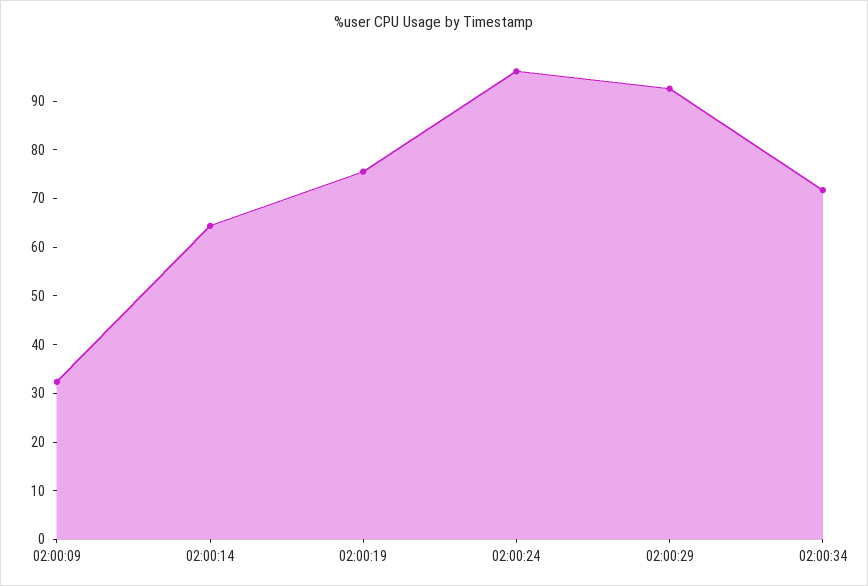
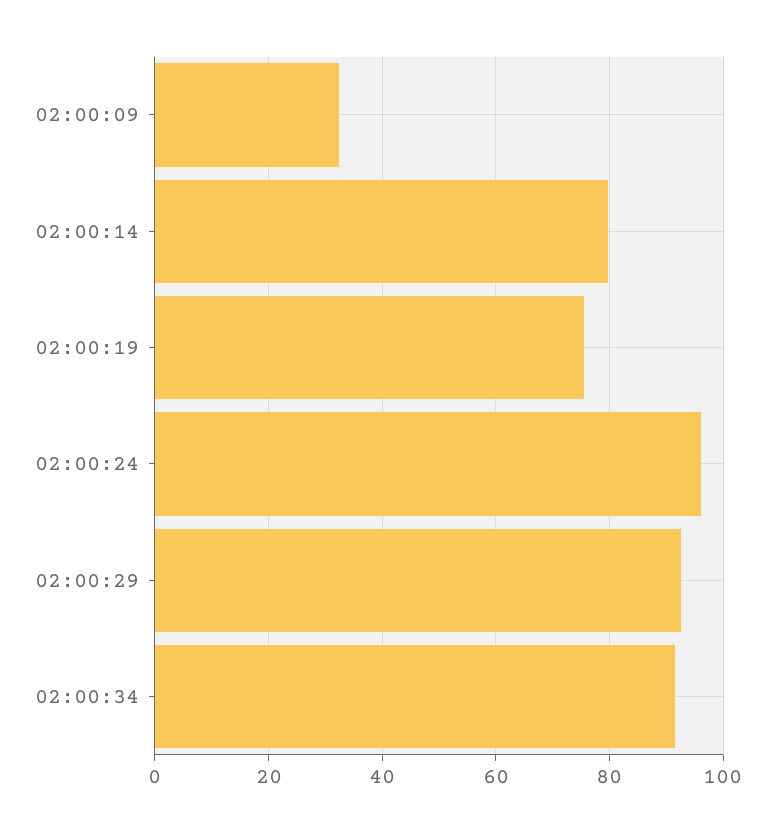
  {
    "02:00:09": 32,
-   "02:00:14": 64,
+   "02:00:14": 80,
    "02:00:19": 76,
    "02:00:24": 96,
    "02:00:29": 92,
-   "02:00:34": 72
+   "02:00:34": 92
  }

